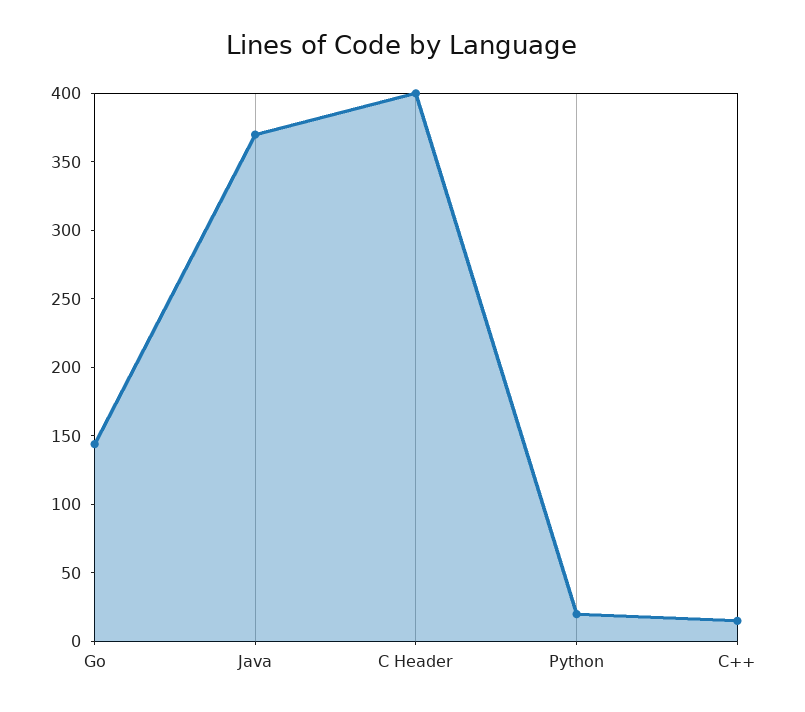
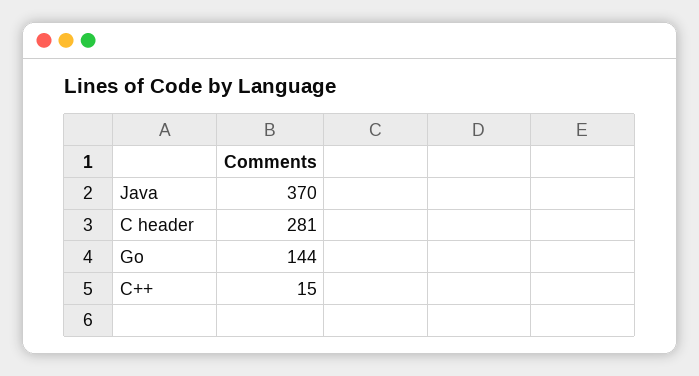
  {
    "Go": 144,
    "Java": 370,
-   "C Header": 400,
+   "C Header": 281,
-   "Python": 20,
    "C++": 15
  }

